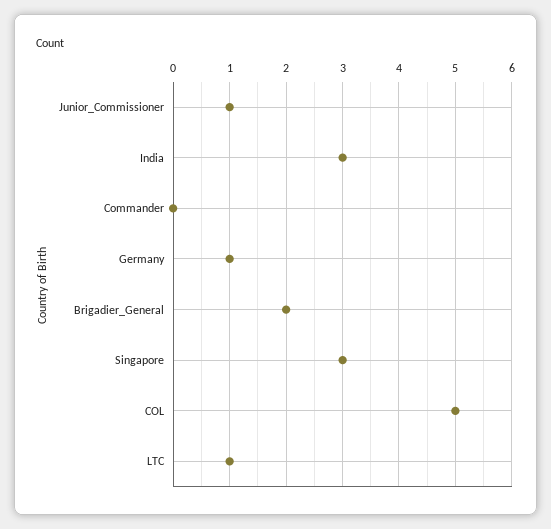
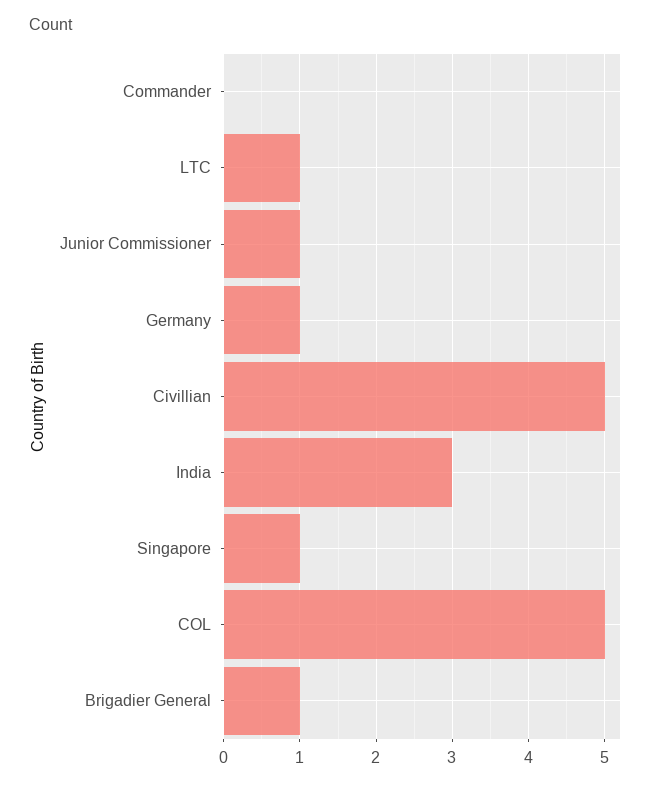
  {
    "Junior_Commissioner": 1,
    "India": 3,
    "Commander": 0,
    "Germany": 1,
-   "Brigadier_General": 2,
+   "Brigadier_General": 1,
-   "Singapore": 3,
+   "Singapore": 1,
    "COL": 5,
-   "LTC": 1
+   "LTC": 1,
+   "Civillian": 5
  }

